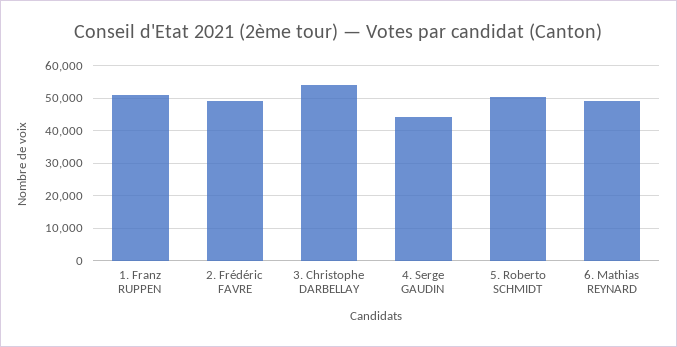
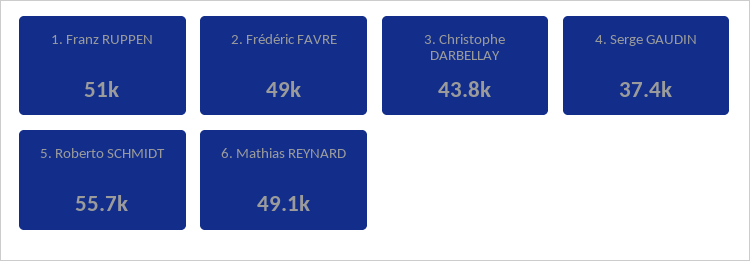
  {
    "1. Franz RUPPEN": 51000,
    "2. Frédéric FAVRE": 49000,
-   "3. Christophe DARBELLAY": 54000,
+   "3. Christophe DARBELLAY": 43800,
-   "4. Serge GAUDIN": 44000,
+   "4. Serge GAUDIN": 37400,
-   "5. Roberto SCHMIDT": 50000,
+   "5. Roberto SCHMIDT": 55700,
    "6. Mathias REYNARD": 49100
  }

